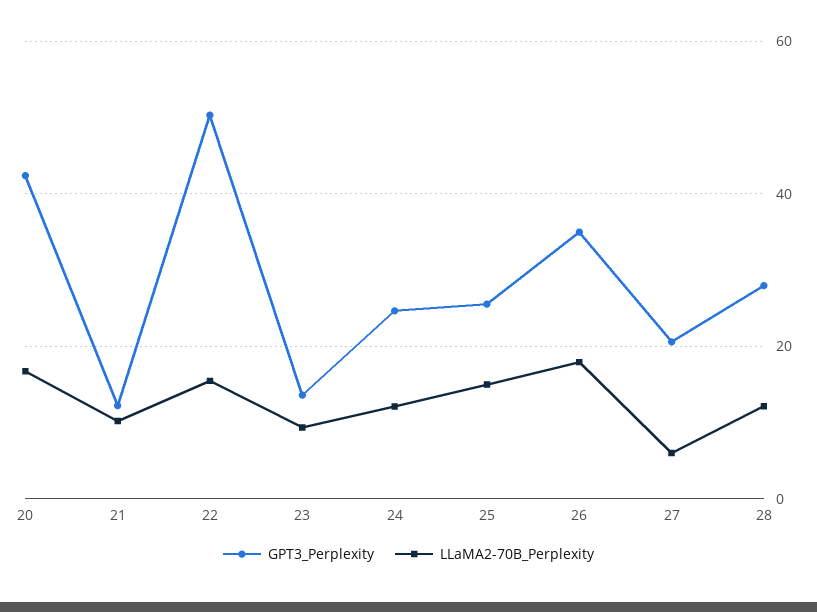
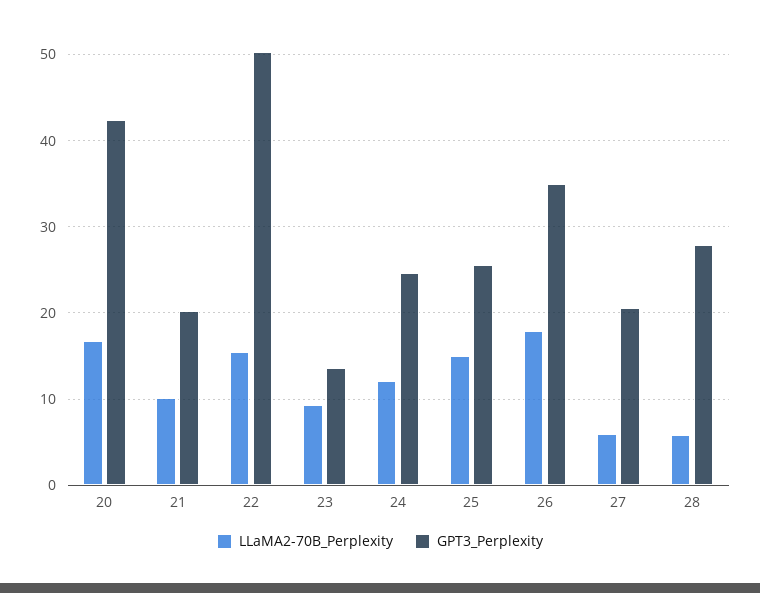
  {
    "GPT3_Perplexity": {
      "20": 42,
-     "21": 12,
+     "21": 20,
      "22": 50,
      "23": 14,
      "24": 25,
      "25": 26,
      "26": 35,
      "27": 21,
      "28": 28
    },
    "LLaMA2-70B_Perplexity": {
      "20": 17,
      "21": 10,
      "22": 15,
      "23": 9,
      "24": 12,
      "25": 15,
      "26": 18,
      "27": 6,
-     "28": 12
+     "28": 6
    }
  }

